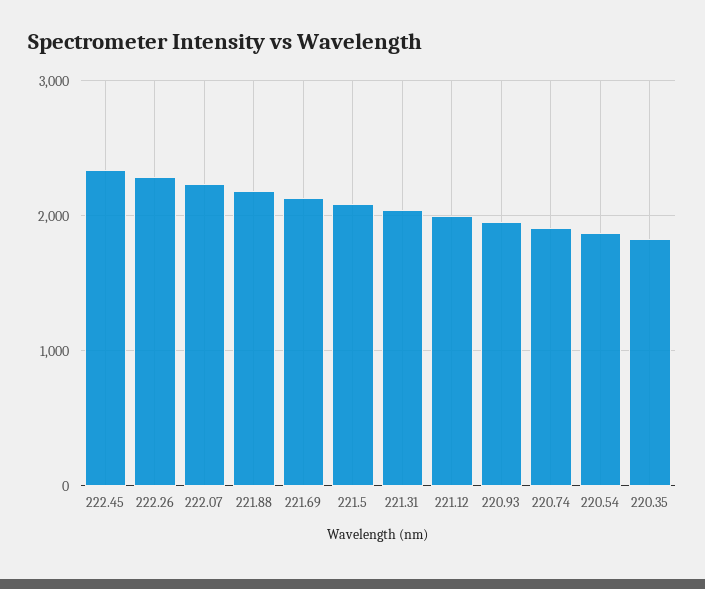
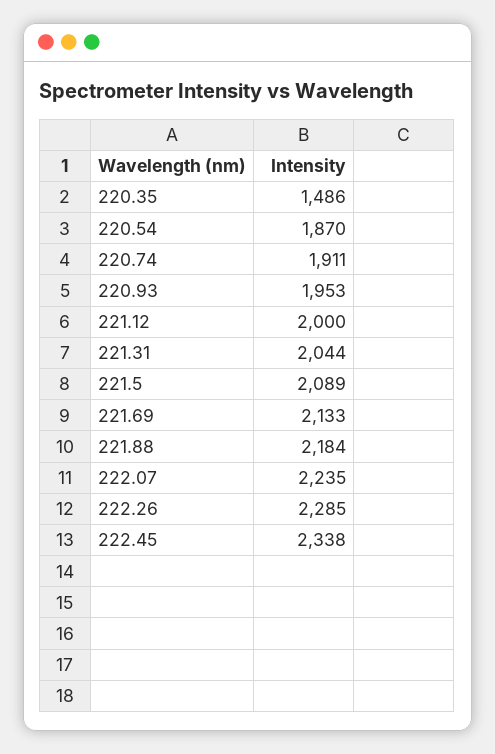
  {
    "222.45": 2338,
    "222.26": 2285,
    "222.07": 2235,
    "221.88": 2184,
    "221.69": 2133,
    "221.5": 2089,
    "221.31": 2044,
    "221.12": 2000,
    "220.93": 1953,
    "220.74": 1911,
    "220.54": 1870,
-   "220.35": 1800
+   "220.35": 1486
  }

